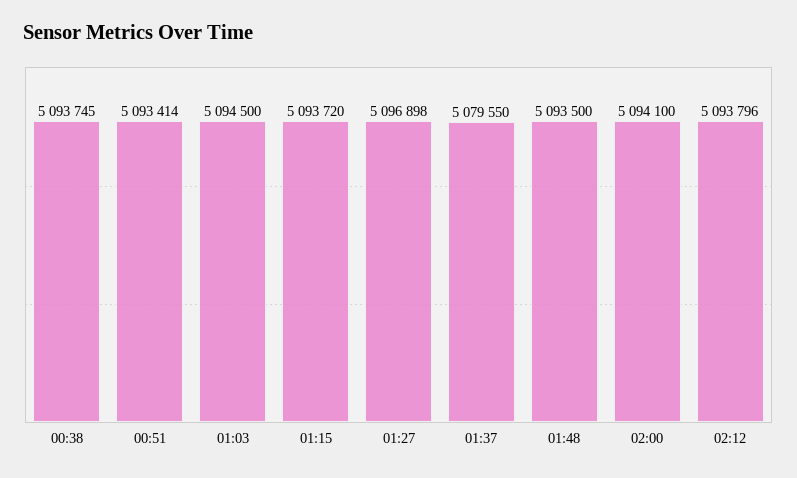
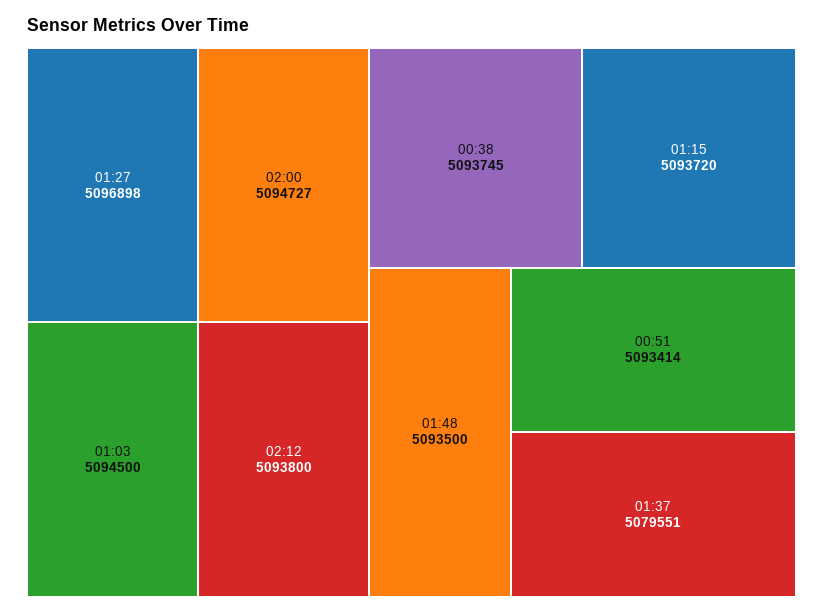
  {
    "00:38": 5093745,
    "00:51": 5093414,
    "01:03": 5094500,
    "01:15": 5093720,
    "01:27": 5096898,
-   "01:37": 5079550,
+   "01:37": 5079551,
    "01:48": 5093500,
-   "02:00": 5094100,
+   "02:00": 5094727,
-   "02:12": 5093796
+   "02:12": 5093800
  }

